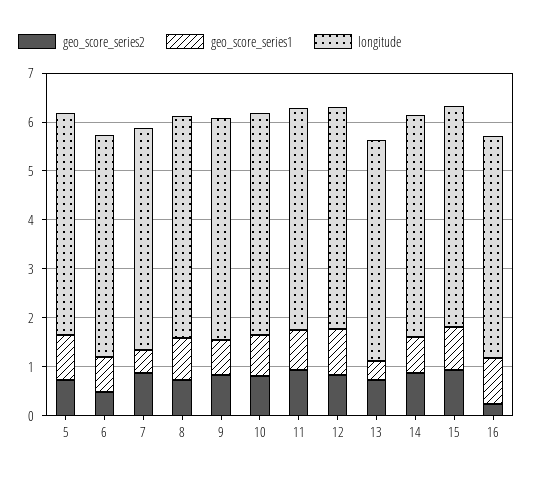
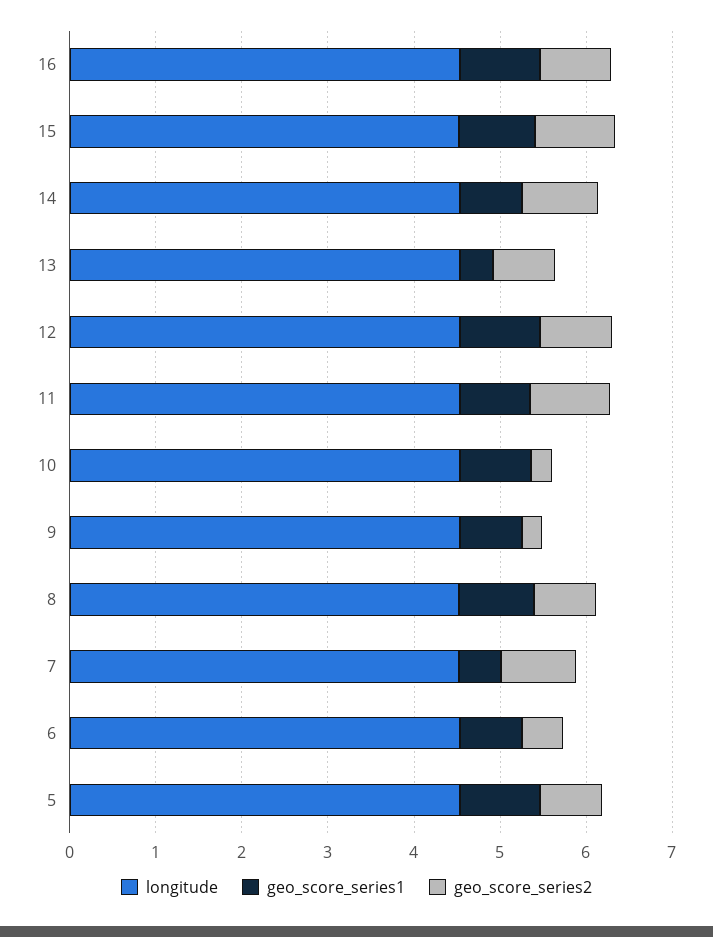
  {
    "geo_score_series2": {
      "5": 0.8,
      "6": 0.4,
      "7": 0.8,
      "8": 0.8,
-     "9": 0.8,
+     "9": 0.2,
-     "10": 0.8,
+     "10": 0.2,
      "11": 1,
      "12": 0.8,
      "13": 0.8,
      "14": 0.8,
      "15": 1,
-     "16": 0.2
+     "16": 0.8
    },
    "geo_score_series1": {
      "5": 1,
      "6": 0.8,
      "7": 0.4,
      "8": 0.8,
      "9": 0.8,
      "10": 0.8,
      "11": 0.8,
      "12": 1,
      "13": 0.4,
      "14": 0.8,
      "15": 0.8,
      "16": 1
    },
    "longitude": {
      "5": 4.6,
      "6": 4.6,
      "7": 4.6,
      "8": 4.6,
      "9": 4.6,
      "10": 4.6,
      "11": 4.6,
      "12": 4.6,
      "13": 4.6,
      "14": 4.6,
      "15": 4.6,
      "16": 4.6
    }
  }

